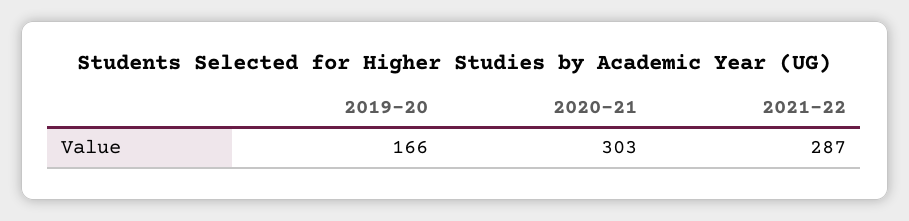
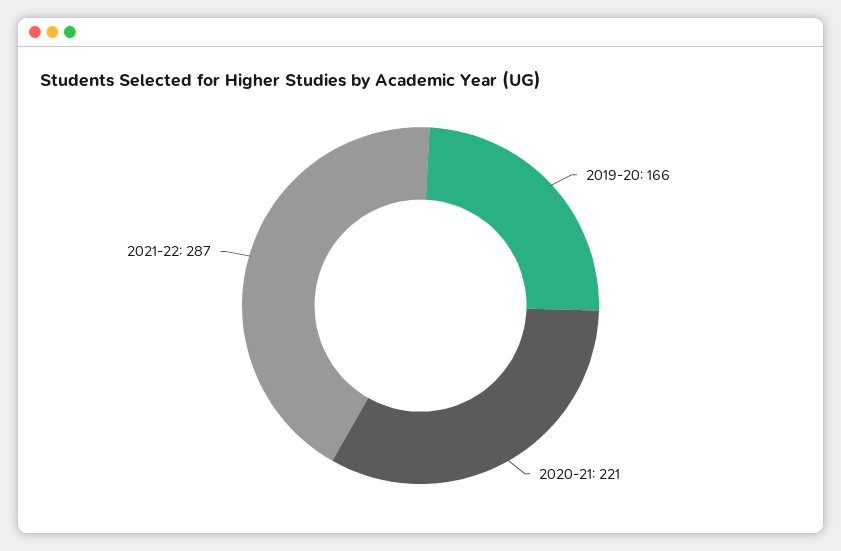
  {
    "2019-20": 166,
-   "2020-21": 303,
+   "2020-21": 221,
    "2021-22": 287
  }

